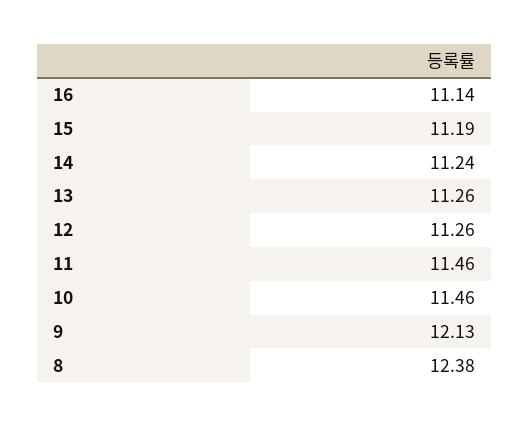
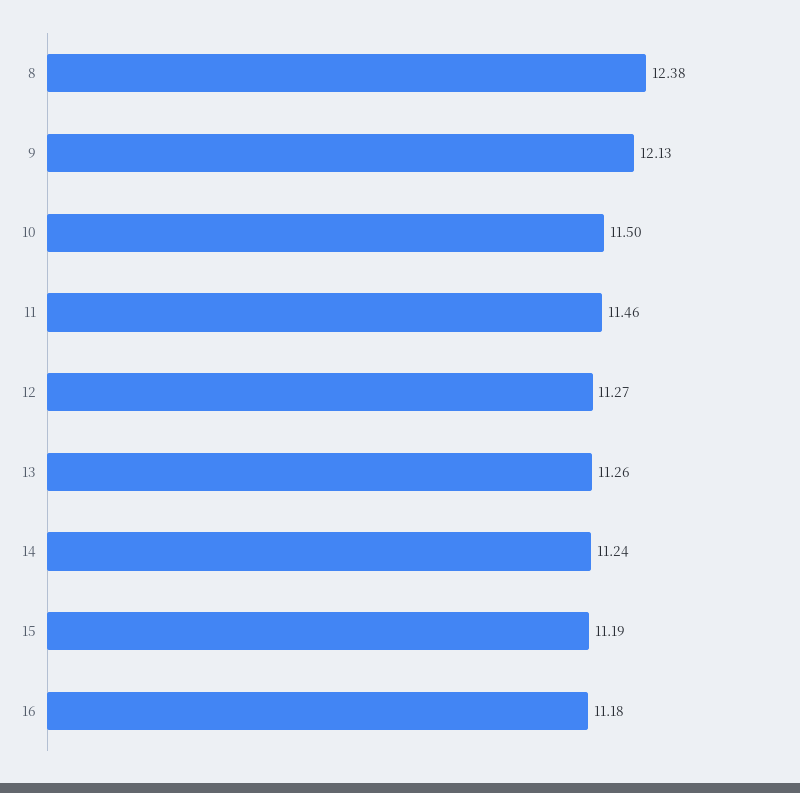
  {
-   "16": 11.14,
+   "16": 11.18,
    "15": 11.19,
    "14": 11.24,
    "13": 11.26,
-   "12": 11.26,
+   "12": 11.27,
    "11": 11.46,
-   "10": 11.46,
+   "10": 11.5,
    "9": 12.13,
    "8": 12.38
  }

